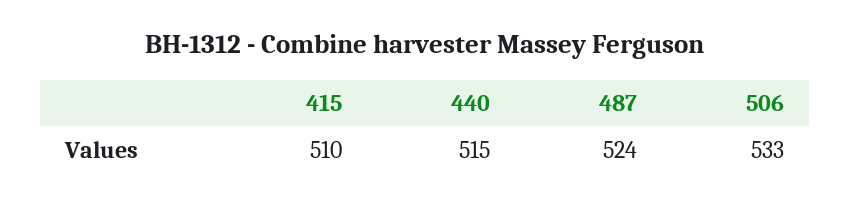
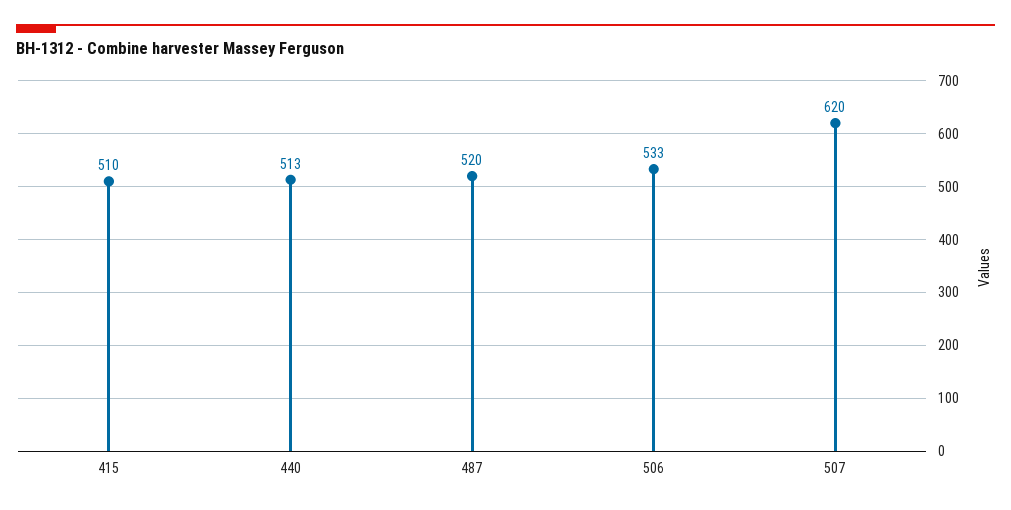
  {
    "415": 510,
-   "440": 515,
+   "440": 513,
-   "487": 524,
+   "487": 520,
-   "506": 533
+   "506": 533,
+   "507": 620
  }

